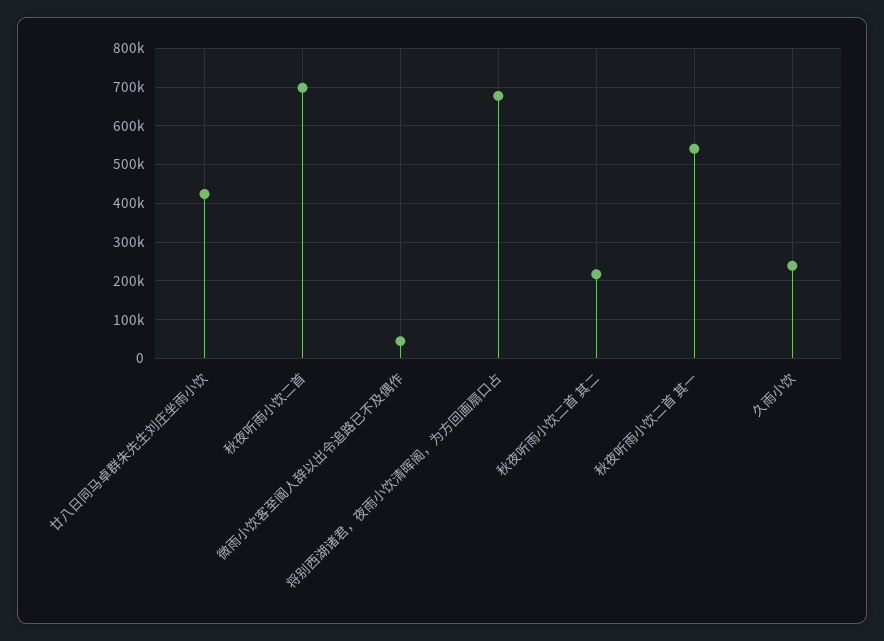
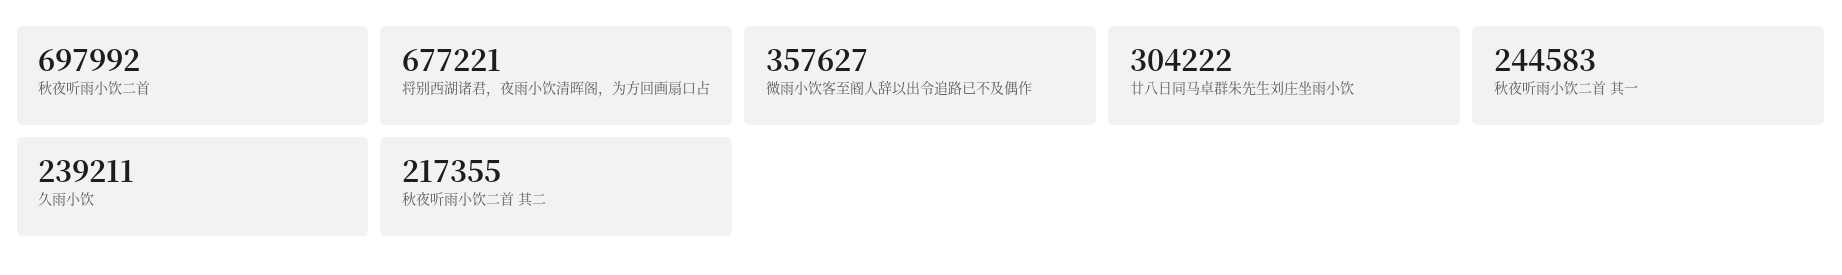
  {
-   "廿八日同马卓群朱先生刘庄坐雨小饮": 420000,
+   "廿八日同马卓群朱先生刘庄坐雨小饮": 304222,
    "秋夜听雨小饮二首": 697992,
-   "微雨小饮客至阍人辞以出令追路已不及偶作": 40000,
+   "微雨小饮客至阍人辞以出令追路已不及偶作": 357627,
    "将别西湖诸君，夜雨小饮清晖阁，为方回画扇口占": 677221,
    "秋夜听雨小饮二首 其二": 217355,
-   "秋夜听雨小饮二首 其一": 540000,
+   "秋夜听雨小饮二首 其一": 244583,
    "久雨小饮": 239211
  }

